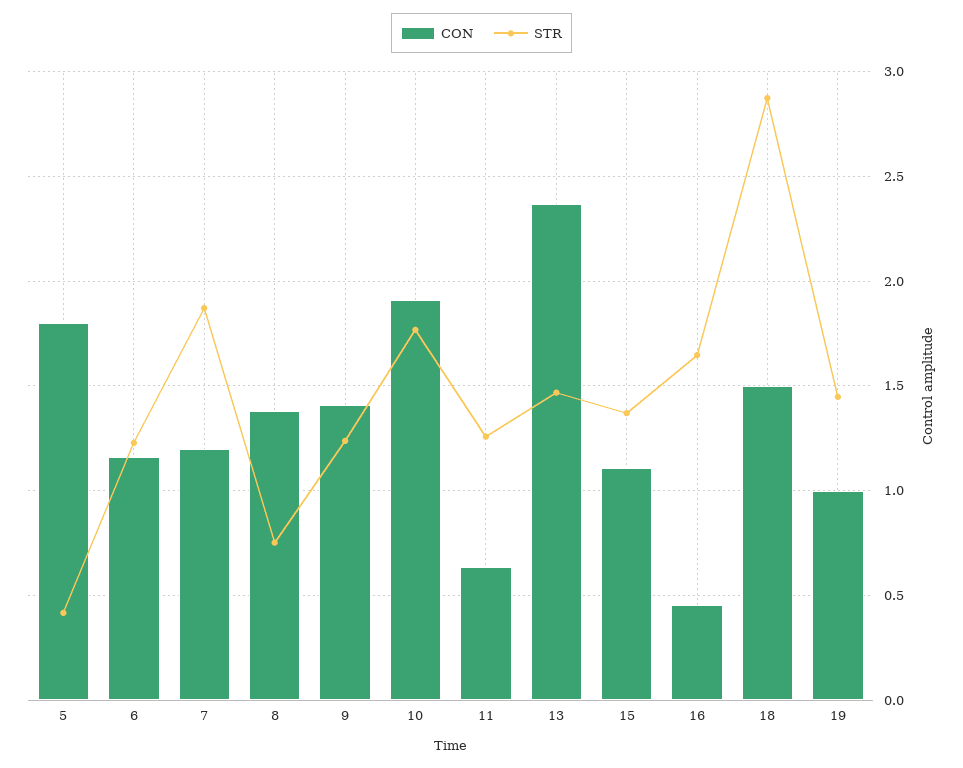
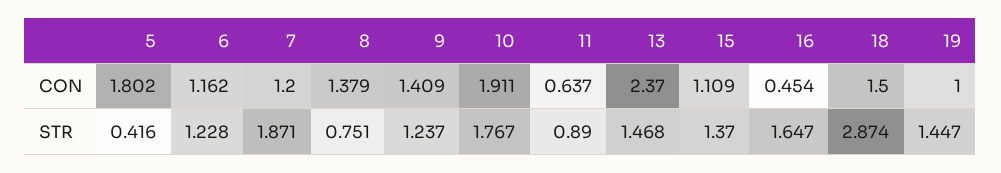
  {
    "CON": {
      "5": 1.802,
      "6": 1.162,
      "7": 1.2,
      "8": 1.379,
      "9": 1.409,
      "10": 1.911,
      "11": 0.637,
      "13": 2.37,
      "15": 1.109,
      "16": 0.454,
      "18": 1.5,
      "19": 1
    },
    "STR": {
      "5": 0.416,
      "6": 1.228,
      "7": 1.871,
      "8": 0.751,
      "9": 1.237,
      "10": 1.767,
-     "11": 1.25,
+     "11": 0.89,
      "13": 1.468,
      "15": 1.37,
      "16": 1.647,
      "18": 2.874,
      "19": 1.447
    }
  }

